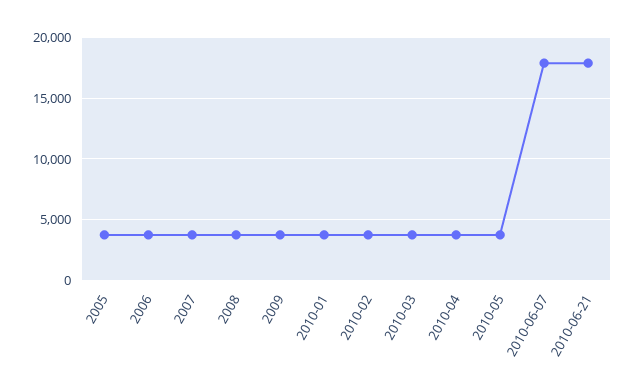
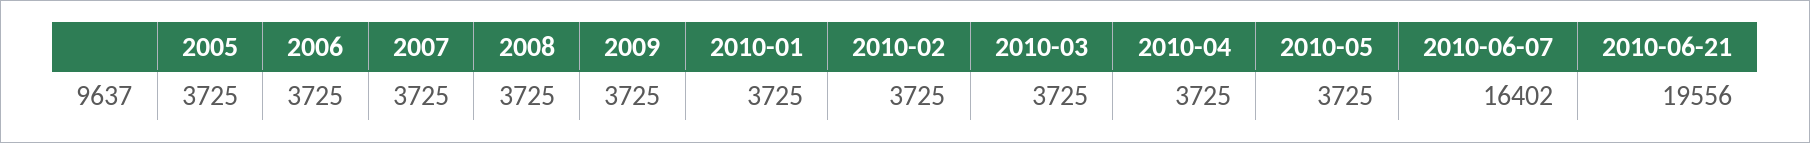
  {
    "2005": 3725,
    "2006": 3725,
    "2007": 3725,
    "2008": 3725,
    "2009": 3725,
    "2010-01": 3725,
    "2010-02": 3725,
    "2010-03": 3725,
    "2010-04": 3725,
    "2010-05": 3725,
-   "2010-06-07": 18000,
+   "2010-06-07": 16402,
-   "2010-06-21": 18000
+   "2010-06-21": 19556
  }

